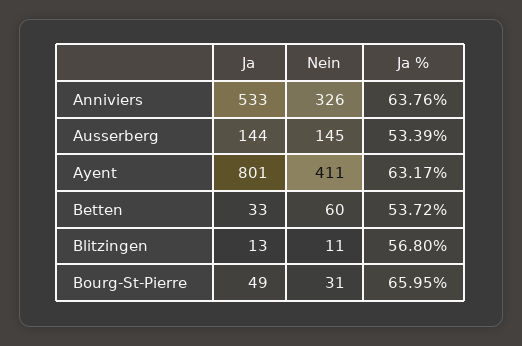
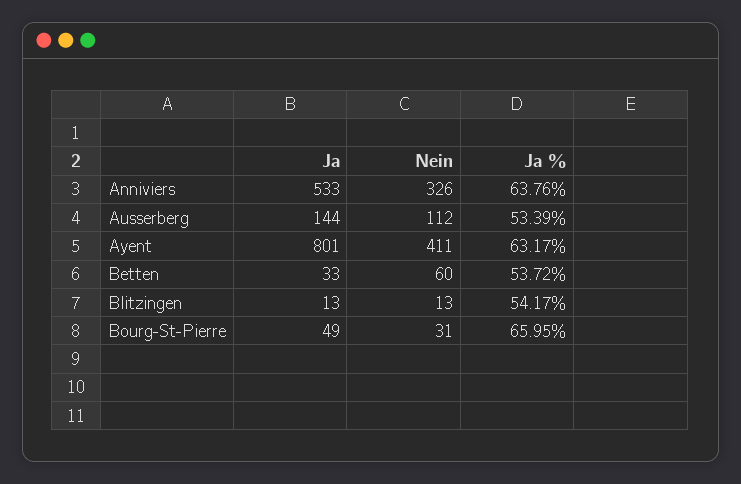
  {
    "Ja": {
      "Anniviers": 533,
      "Ausserberg": 144,
      "Ayent": 801,
      "Betten": 33,
      "Blitzingen": 13,
      "Bourg-St-Pierre": 49
    },
    "Nein": {
      "Anniviers": 326,
-     "Ausserberg": 145,
+     "Ausserberg": 112,
      "Ayent": 411,
      "Betten": 60,
-     "Blitzingen": 11,
+     "Blitzingen": 13,
      "Bourg-St-Pierre": 31
    },
    "Ja %": {
      "Anniviers": 63.76,
      "Ausserberg": 53.39,
      "Ayent": 63.17,
      "Betten": 53.72,
-     "Blitzingen": 56.8,
+     "Blitzingen": 54.17,
      "Bourg-St-Pierre": 65.95
    }
  }

